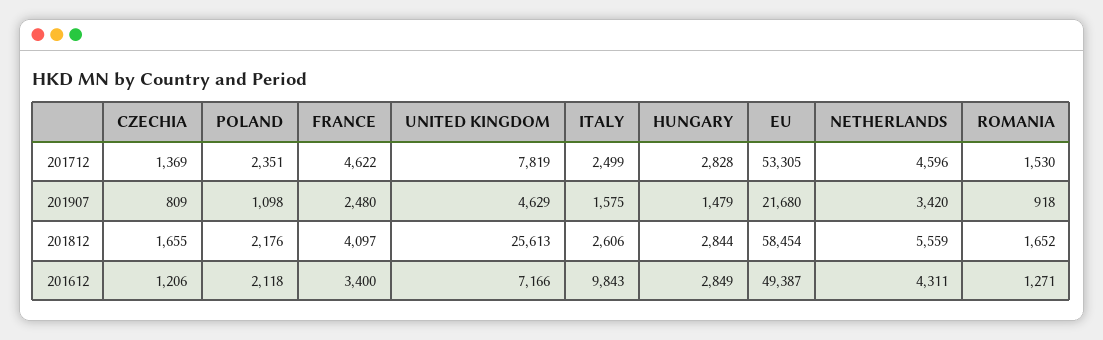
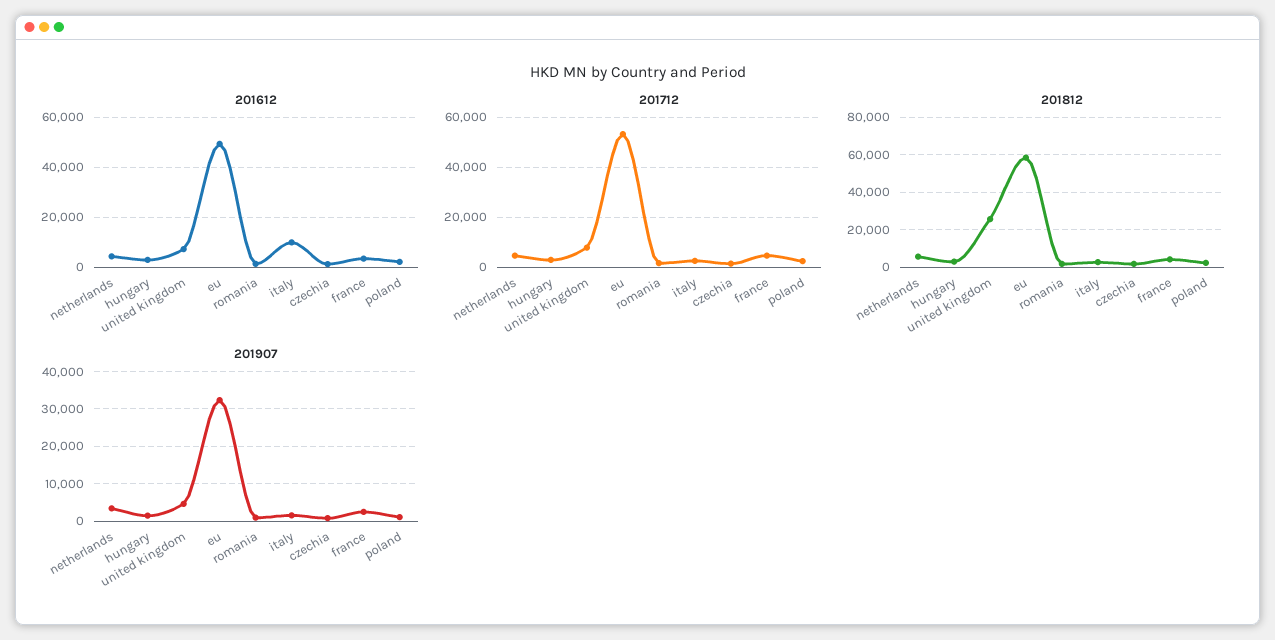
  {
    "201712": {
      "CZECHIA": 1369,
      "POLAND": 2351,
      "FRANCE": 4622,
      "UNITED KINGDOM": 7819,
      "ITALY": 2499,
      "HUNGARY": 2828,
      "EU": 53305,
      "NETHERLANDS": 4596,
      "ROMANIA": 1530
    },
    "201907": {
      "CZECHIA": 809,
      "POLAND": 1098,
      "FRANCE": 2480,
      "UNITED KINGDOM": 4629,
      "ITALY": 1575,
      "HUNGARY": 1479,
-     "EU": 21680,
+     "EU": 32000,
      "NETHERLANDS": 3420,
      "ROMANIA": 918
    },
    "201812": {
      "CZECHIA": 1655,
      "POLAND": 2176,
      "FRANCE": 4097,
      "UNITED KINGDOM": 25613,
      "ITALY": 2606,
      "HUNGARY": 2844,
      "EU": 58454,
      "NETHERLANDS": 5559,
      "ROMANIA": 1652
    },
    "201612": {
      "CZECHIA": 1206,
      "POLAND": 2118,
      "FRANCE": 3400,
      "UNITED KINGDOM": 7166,
      "ITALY": 9843,
      "HUNGARY": 2849,
      "EU": 49387,
      "NETHERLANDS": 4311,
      "ROMANIA": 1271
    }
  }

